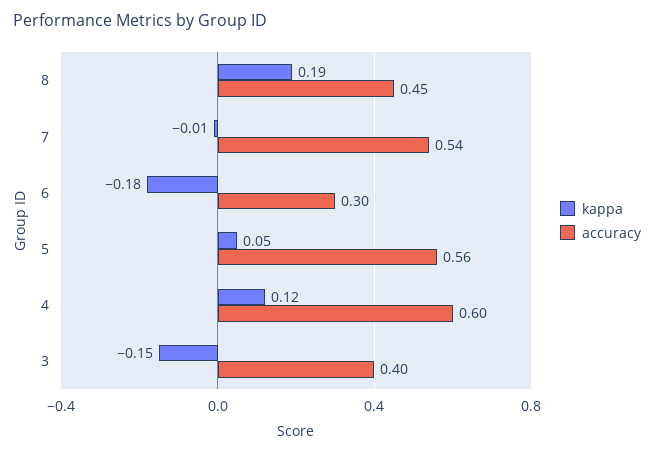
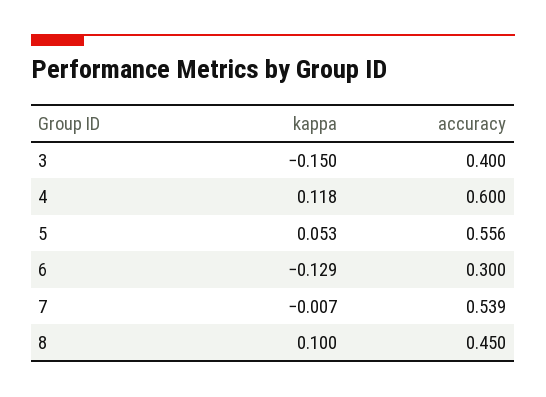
  {
    "kappa": {
-     "8": 0.19,
+     "8": 0.1,
      "7": -0.007,
-     "6": -0.18,
+     "6": -0.129,
      "5": 0.053,
      "4": 0.118,
      "3": -0.15
    },
    "accuracy": {
      "8": 0.45,
      "7": 0.539,
      "6": 0.3,
      "5": 0.556,
      "4": 0.6,
      "3": 0.4
    }
  }

